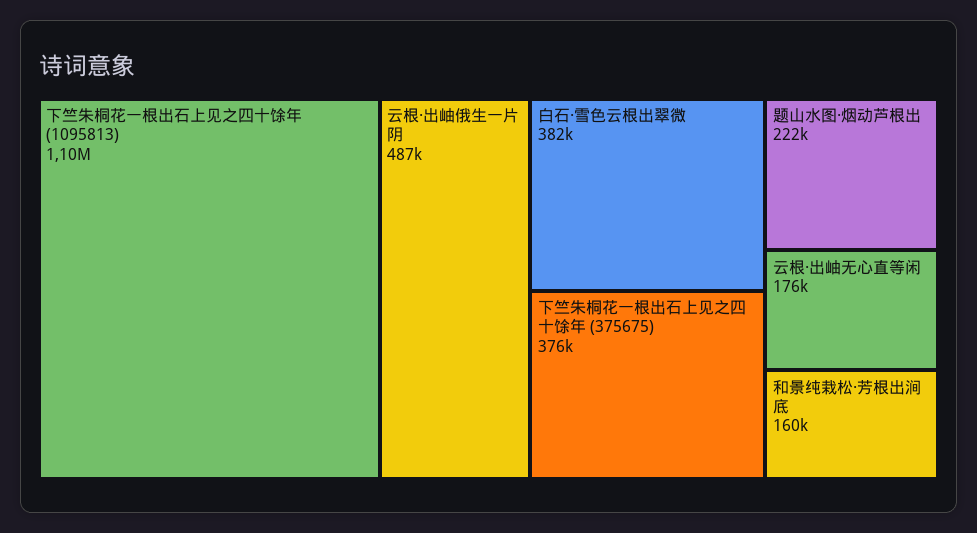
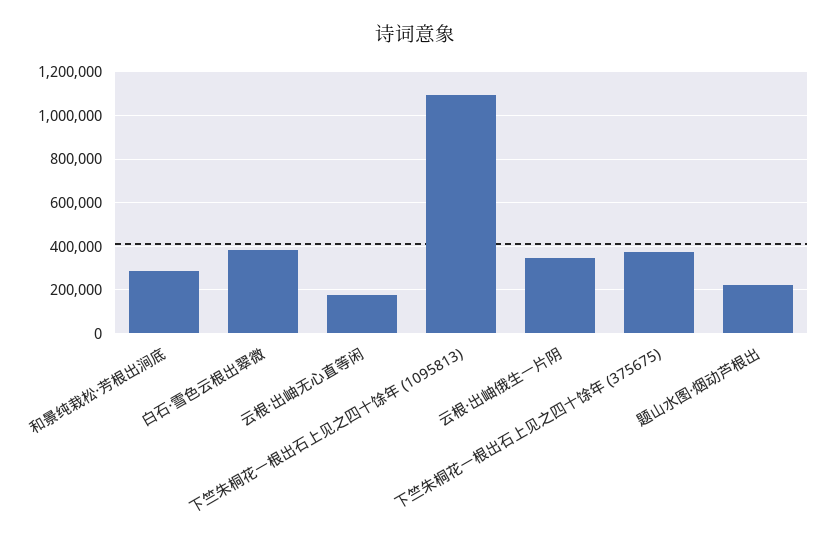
  {
    "下竺朱桐花一根出石上见之四十馀年 (1095813)": 1100000,
-   "云根·出岫俄生一片阴": 487000,
+   "云根·出岫俄生一片阴": 350000,
    "白石·雪色云根出翠微": 382000,
    "下竺朱桐花一根出石上见之四十馀年 (375675)": 376000,
    "题山水图·烟动芦根出": 222000,
    "云根·出岫无心直等闲": 176000,
-   "和景纯栽松·芳根出涧底": 160000
+   "和景纯栽松·芳根出涧底": 300000
  }

